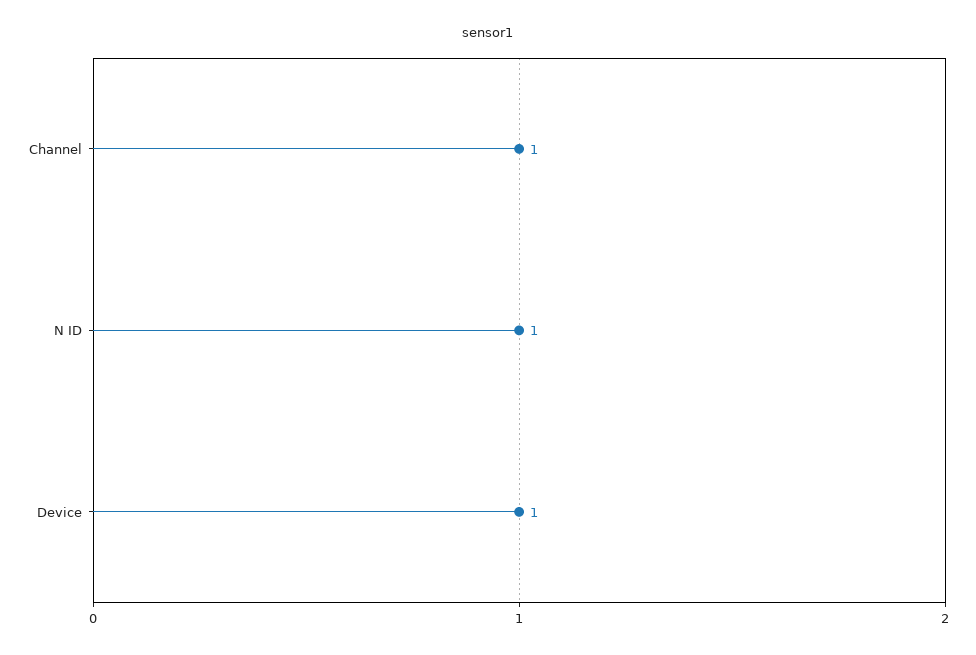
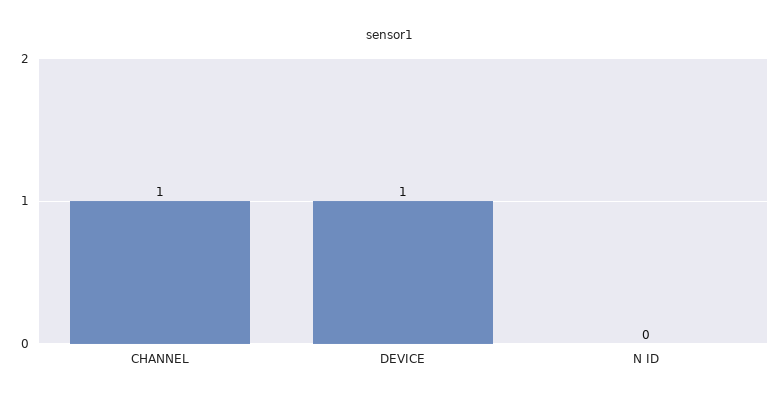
  {
    "Channel": 1,
-   "N ID": 1,
+   "N ID": 0,
    "Device": 1
  }

